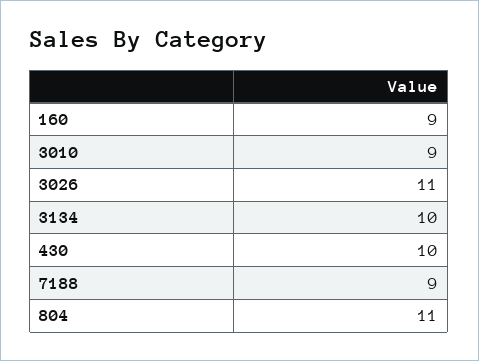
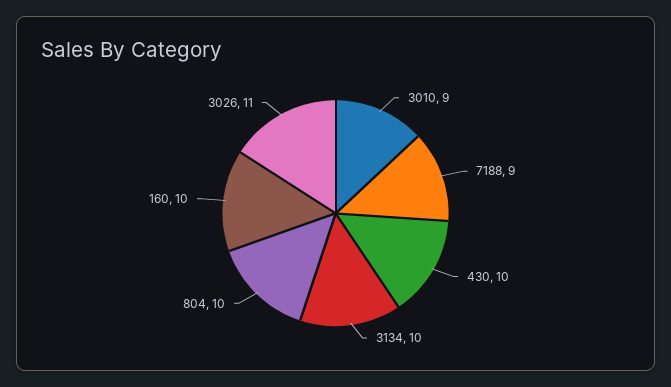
  {
-   "160": 9,
+   "160": 10,
    "3010": 9,
    "3026": 11,
    "3134": 10,
    "430": 10,
    "7188": 9,
-   "804": 11
+   "804": 10
  }

